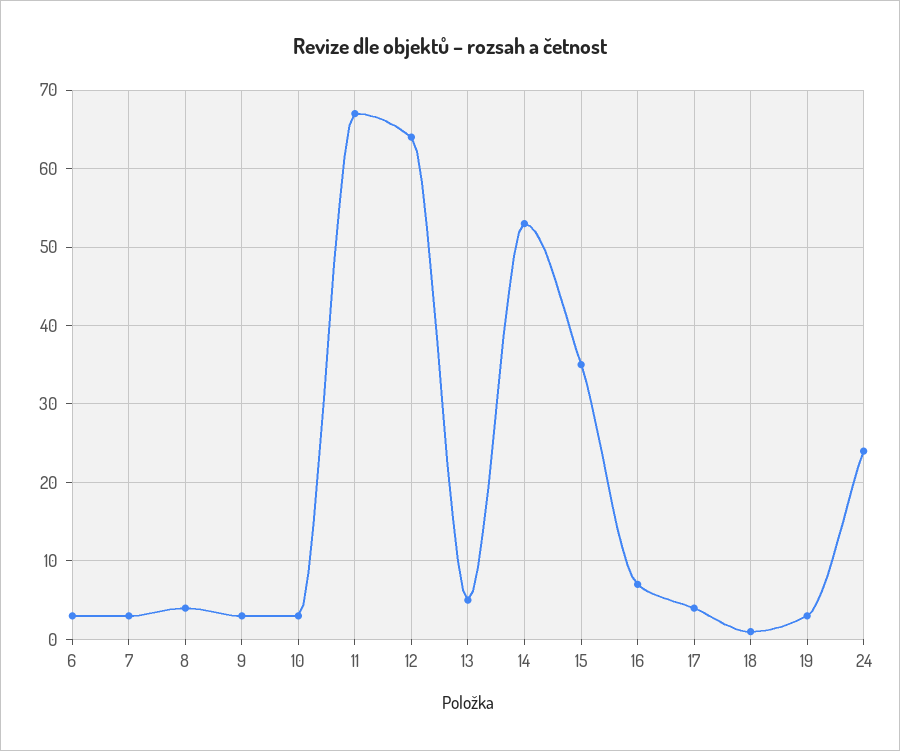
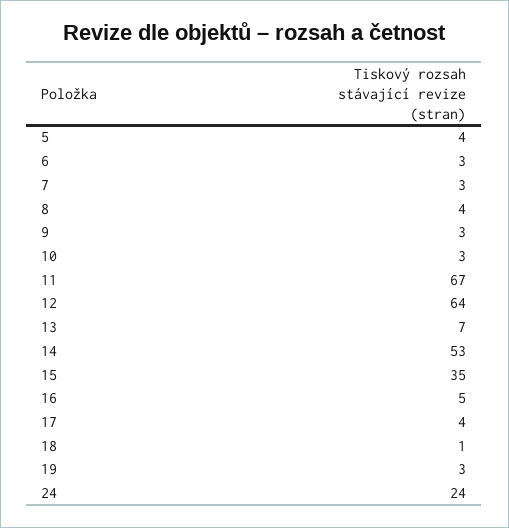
  {
    "6": 3,
    "7": 3,
    "8": 4,
    "9": 3,
    "10": 3,
    "11": 67,
    "12": 64,
-   "13": 5,
+   "13": 7,
    "14": 53,
    "15": 35,
-   "16": 7,
+   "16": 5,
    "17": 4,
    "18": 1,
    "19": 3,
-   "24": 24
+   "24": 24,
+   "5": 4
  }

